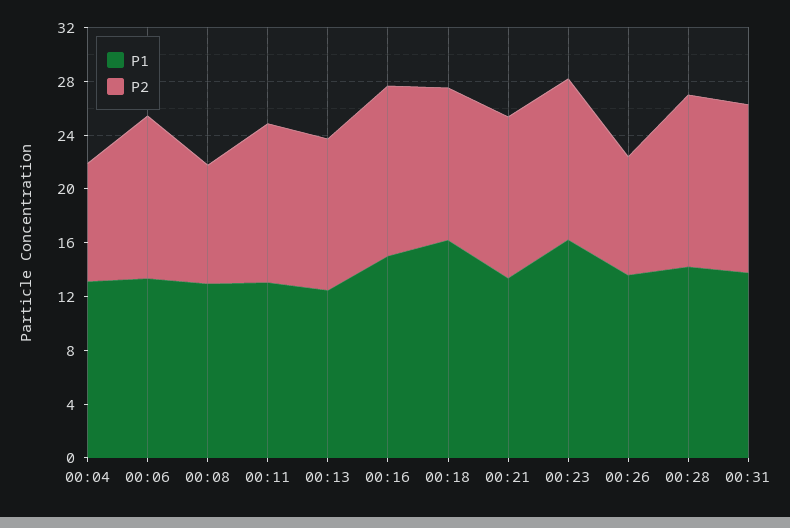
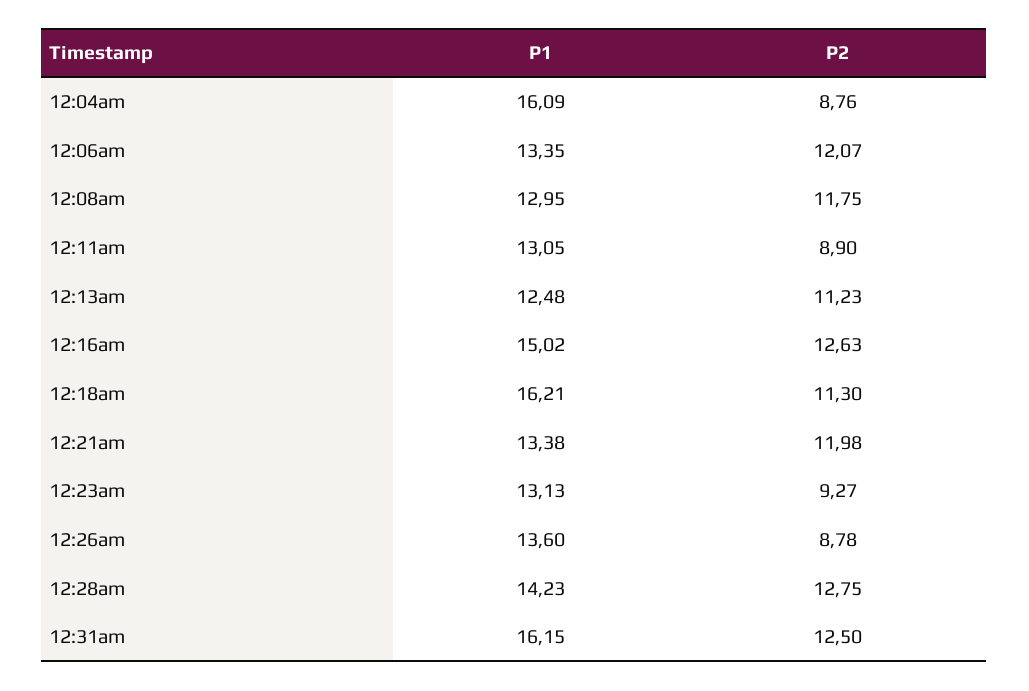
  {
    "P1": {
-     "00:04": 13,
+     "00:04": 16.09,
      "00:06": 13.35,
      "00:08": 12.95,
      "00:11": 13.05,
      "00:13": 12.48,
      "00:16": 15.02,
      "00:18": 16.21,
      "00:21": 13.38,
-     "00:23": 16,
+     "00:23": 13.13,
      "00:26": 13.6,
      "00:28": 14.23,
-     "00:31": 14
+     "00:31": 16.15
    },
    "P2": {
      "00:04": 8.76,
      "00:06": 12.07,
-     "00:08": 9,
+     "00:08": 11.75,
-     "00:11": 12,
+     "00:11": 8.9,
      "00:13": 11.23,
      "00:16": 12.63,
      "00:18": 11.3,
      "00:21": 11.98,
-     "00:23": 12,
+     "00:23": 9.27,
      "00:26": 8.78,
      "00:28": 12.75,
      "00:31": 12.5
    }
  }

